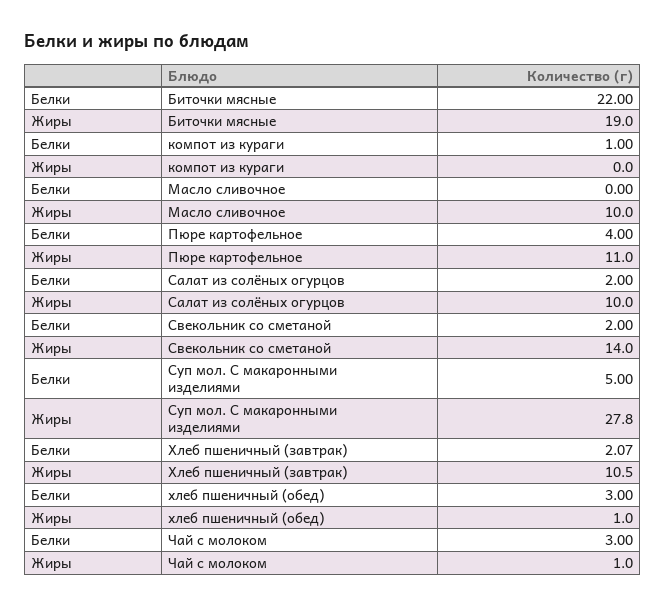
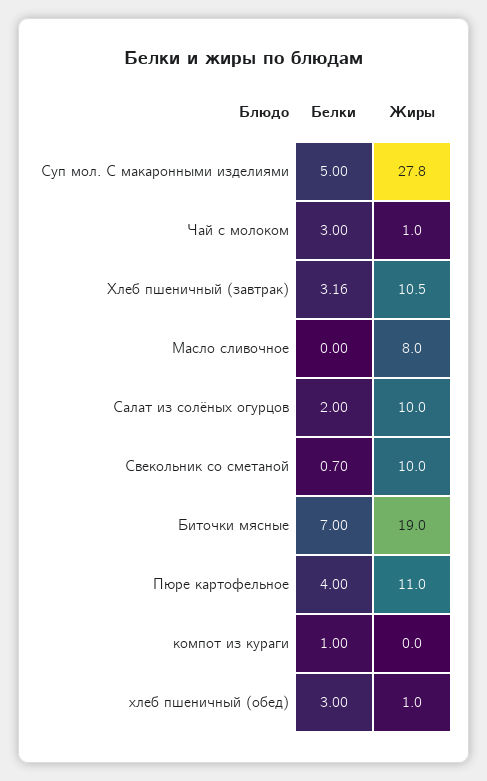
  {
    "Белки": {
-     "Биточки мясные": 22,
+     "Биточки мясные": 7,
      "компот из кураги": 1,
      "Масло сливочное": 0,
      "Пюре картофельное": 4,
      "Салат из солёных огурцов": 2,
-     "Свекольник со сметаной": 2,
+     "Свекольник со сметаной": 0.7,
      "Суп мол. С макаронными изделиями": 5,
-     "Хлеб пшеничный (завтрак)": 2.07,
+     "Хлеб пшеничный (завтрак)": 3.16,
      "хлеб пшеничный (обед)": 3,
      "Чай с молоком": 3
    },
    "Жиры": {
      "Биточки мясные": 19,
      "компот из кураги": 0,
-     "Масло сливочное": 10,
+     "Масло сливочное": 8,
      "Пюре картофельное": 11,
      "Салат из солёных огурцов": 10,
-     "Свекольник со сметаной": 14,
+     "Свекольник со сметаной": 10,
      "Суп мол. С макаронными изделиями": 27.8,
      "Хлеб пшеничный (завтрак)": 10.5,
      "хлеб пшеничный (обед)": 1,
      "Чай с молоком": 1
    }
  }

